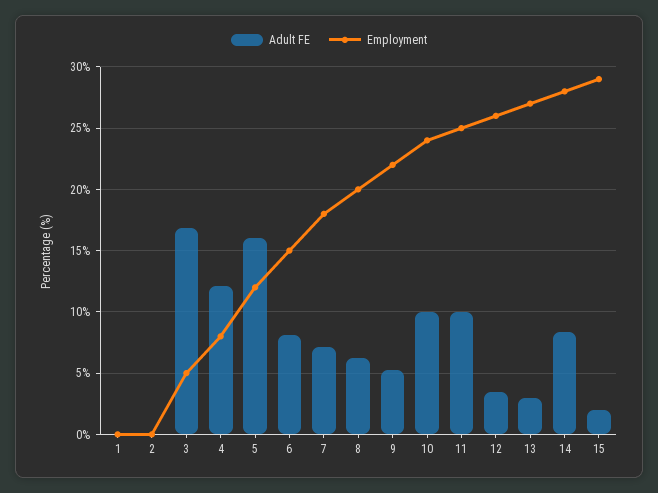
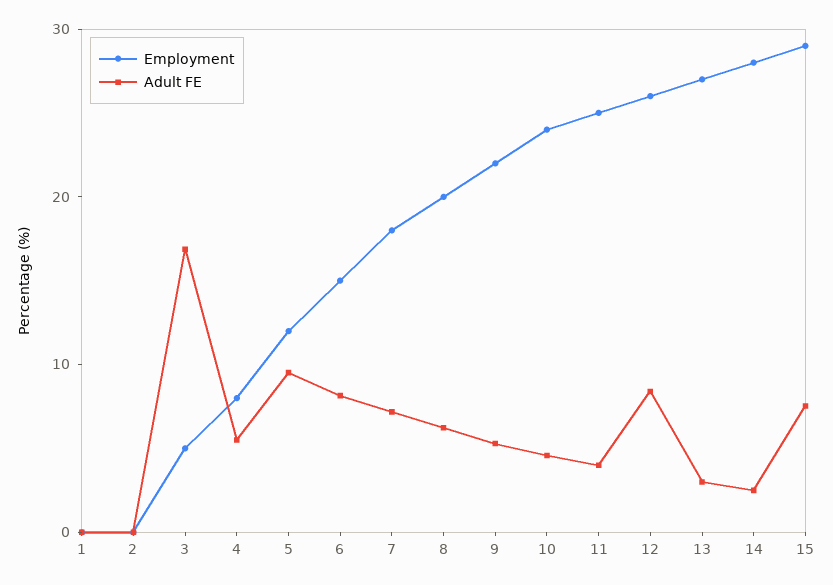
  {
    "Adult FE": {
      "1": 0,
      "2": 0,
      "3": 17,
-     "4": 12,
+     "4": 6,
-     "5": 16,
+     "5": 10,
      "6": 8,
      "7": 7,
      "8": 6,
      "9": 5.5,
-     "10": 10,
+     "10": 4,
-     "11": 10,
+     "11": 4,
-     "12": 3.5,
+     "12": 8,
      "13": 3,
-     "14": 8.5,
+     "14": 2,
-     "15": 2
+     "15": 8
    },
    "Employment": {
      "1": 0,
      "2": 0,
      "3": 5,
      "4": 8,
      "5": 12,
      "6": 15,
      "7": 18,
      "8": 20,
      "9": 22,
      "10": 24,
      "11": 25,
      "12": 26,
      "13": 27,
      "14": 28,
      "15": 29
    }
  }

